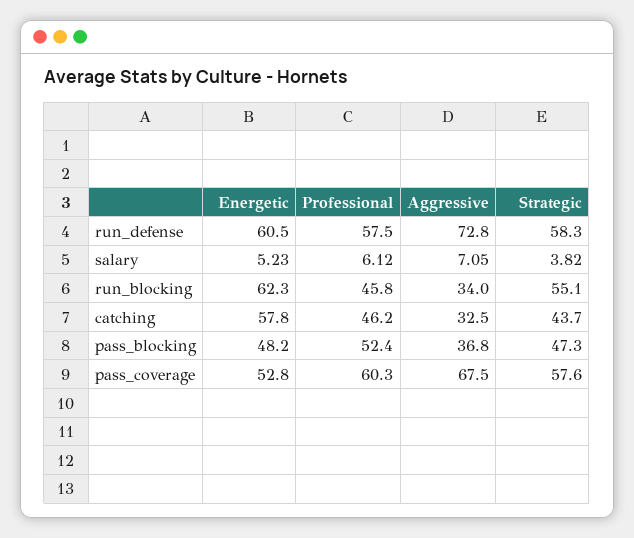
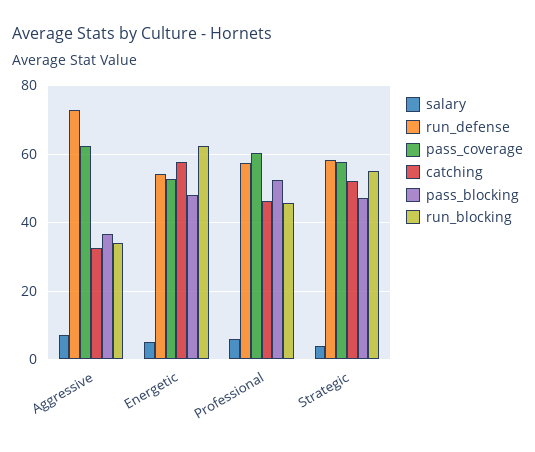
  {
    "run_defense": {
-     "Energetic": 60.5,
+     "Energetic": 54,
      "Professional": 57.5,
      "Aggressive": 72.8,
      "Strategic": 58.3
    },
    "salary": {
      "Energetic": 5.23,
      "Professional": 6.12,
      "Aggressive": 7.05,
      "Strategic": 3.82
    },
    "run_blocking": {
      "Energetic": 62.3,
      "Professional": 45.8,
      "Aggressive": 34,
      "Strategic": 55.1
    },
    "catching": {
      "Energetic": 57.8,
      "Professional": 46.2,
      "Aggressive": 32.5,
-     "Strategic": 43.7
+     "Strategic": 52
    },
    "pass_blocking": {
      "Energetic": 48.2,
      "Professional": 52.4,
      "Aggressive": 36.8,
      "Strategic": 47.3
    },
    "pass_coverage": {
      "Energetic": 52.8,
      "Professional": 60.3,
-     "Aggressive": 67.5,
+     "Aggressive": 62,
      "Strategic": 57.6
    }
  }

